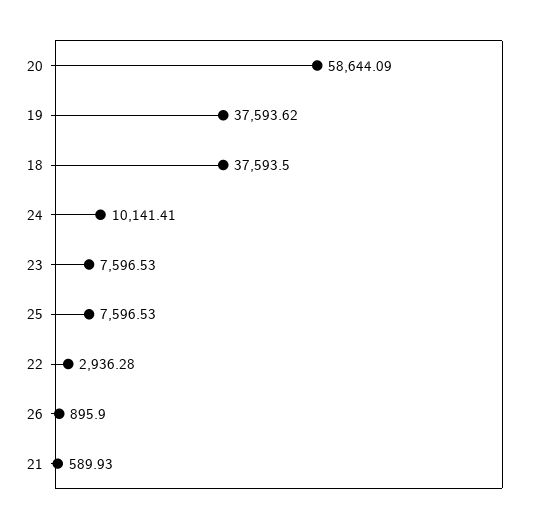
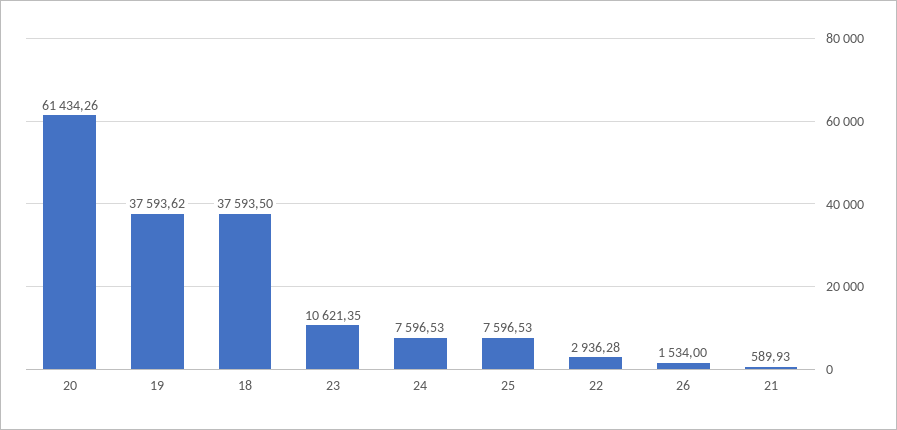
  {
-   "20": 58644.09,
+   "20": 61434.26,
    "19": 37593.62,
    "18": 37593.5,
-   "24": 10141.41,
+   "24": 7596.53,
-   "23": 7596.53,
+   "23": 10621.35,
    "25": 7596.53,
    "22": 2936.28,
-   "26": 895.9,
+   "26": 1534,
    "21": 589.93
  }

